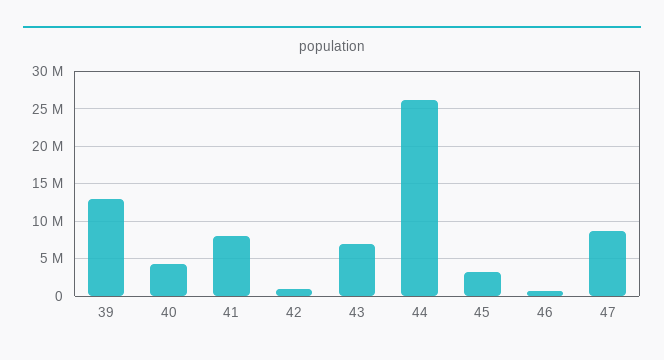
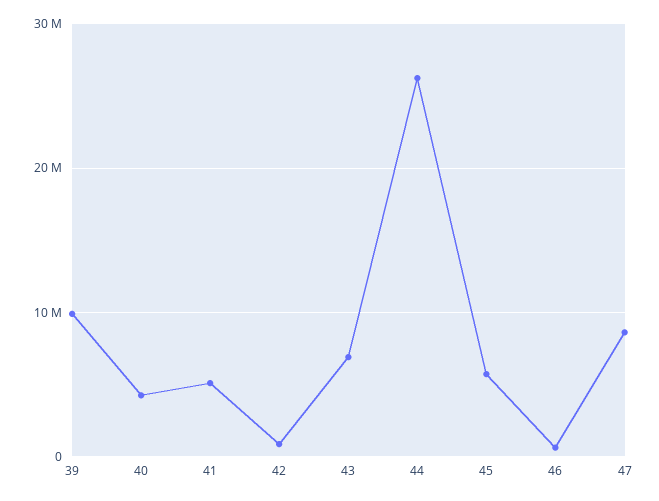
  {
-   "39": 13000000,
+   "39": 10000000,
    "40": 4000000,
-   "41": 8000000,
+   "41": 5000000,
    "42": 1000000,
    "43": 7000000,
    "44": 26000000,
-   "45": 3000000,
+   "45": 6000000,
    "46": 1000000,
    "47": 9000000
  }

